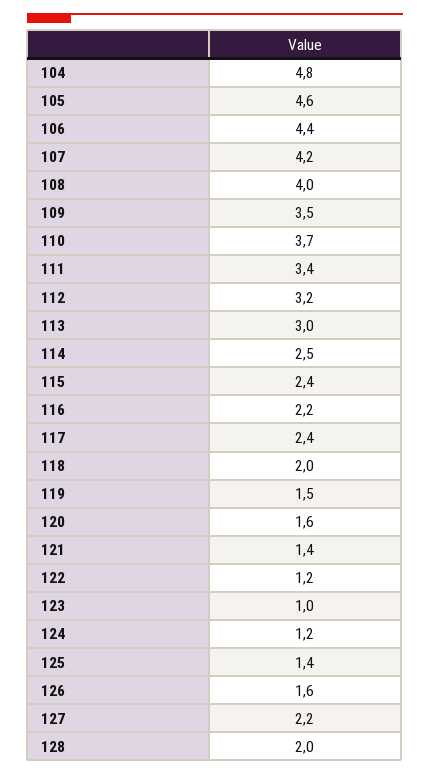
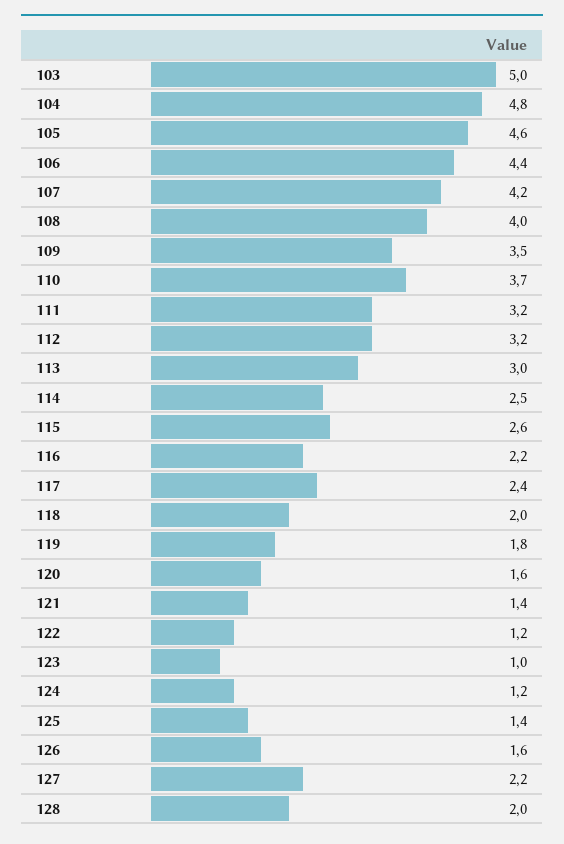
  {
    "104": 4.8,
    "105": 4.6,
    "106": 4.4,
    "107": 4.2,
    "108": 4,
    "109": 3.5,
    "110": 3.7,
-   "111": 3.4,
+   "111": 3.2,
    "112": 3.2,
    "113": 3,
    "114": 2.5,
-   "115": 2.4,
+   "115": 2.6,
    "116": 2.2,
    "117": 2.4,
    "118": 2,
-   "119": 1.5,
+   "119": 1.8,
    "120": 1.6,
    "121": 1.4,
    "122": 1.2,
    "123": 1,
    "124": 1.2,
    "125": 1.4,
    "126": 1.6,
    "127": 2.2,
-   "128": 2
+   "128": 2,
+   "103": 5
  }

